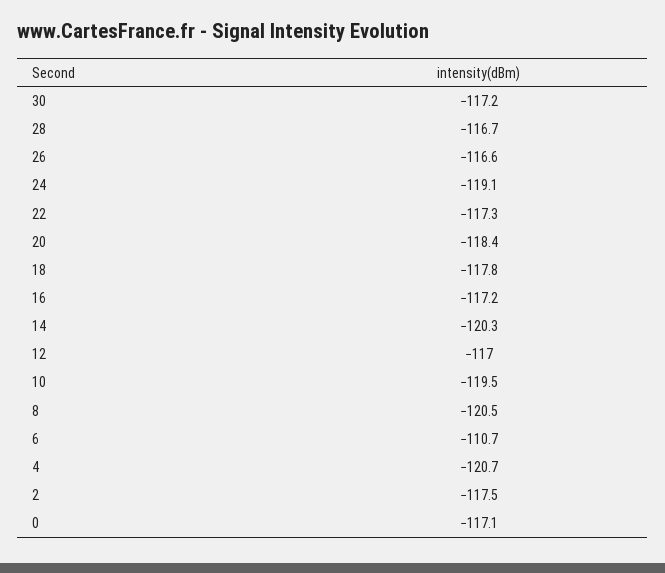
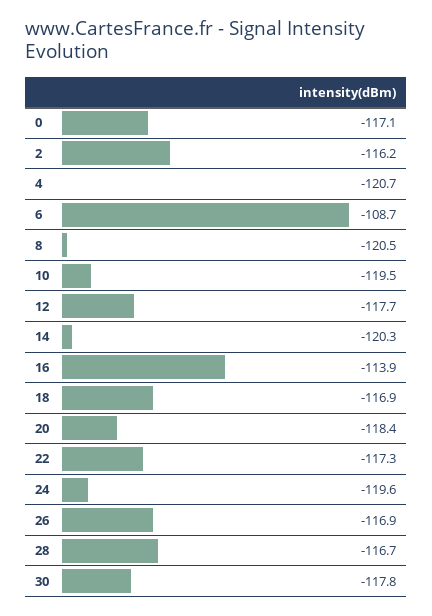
  {
-   "30": -117.2,
+   "30": -117.8,
    "28": -116.7,
-   "26": -116.6,
+   "26": -116.9,
-   "24": -119.1,
+   "24": -119.6,
    "22": -117.3,
    "20": -118.4,
-   "18": -117.8,
+   "18": -116.9,
-   "16": -117.2,
+   "16": -113.9,
    "14": -120.3,
-   "12": -117,
+   "12": -117.7,
    "10": -119.5,
    "8": -120.5,
-   "6": -110.7,
+   "6": -108.7,
    "4": -120.7,
-   "2": -117.5,
+   "2": -116.2,
    "0": -117.1
  }

